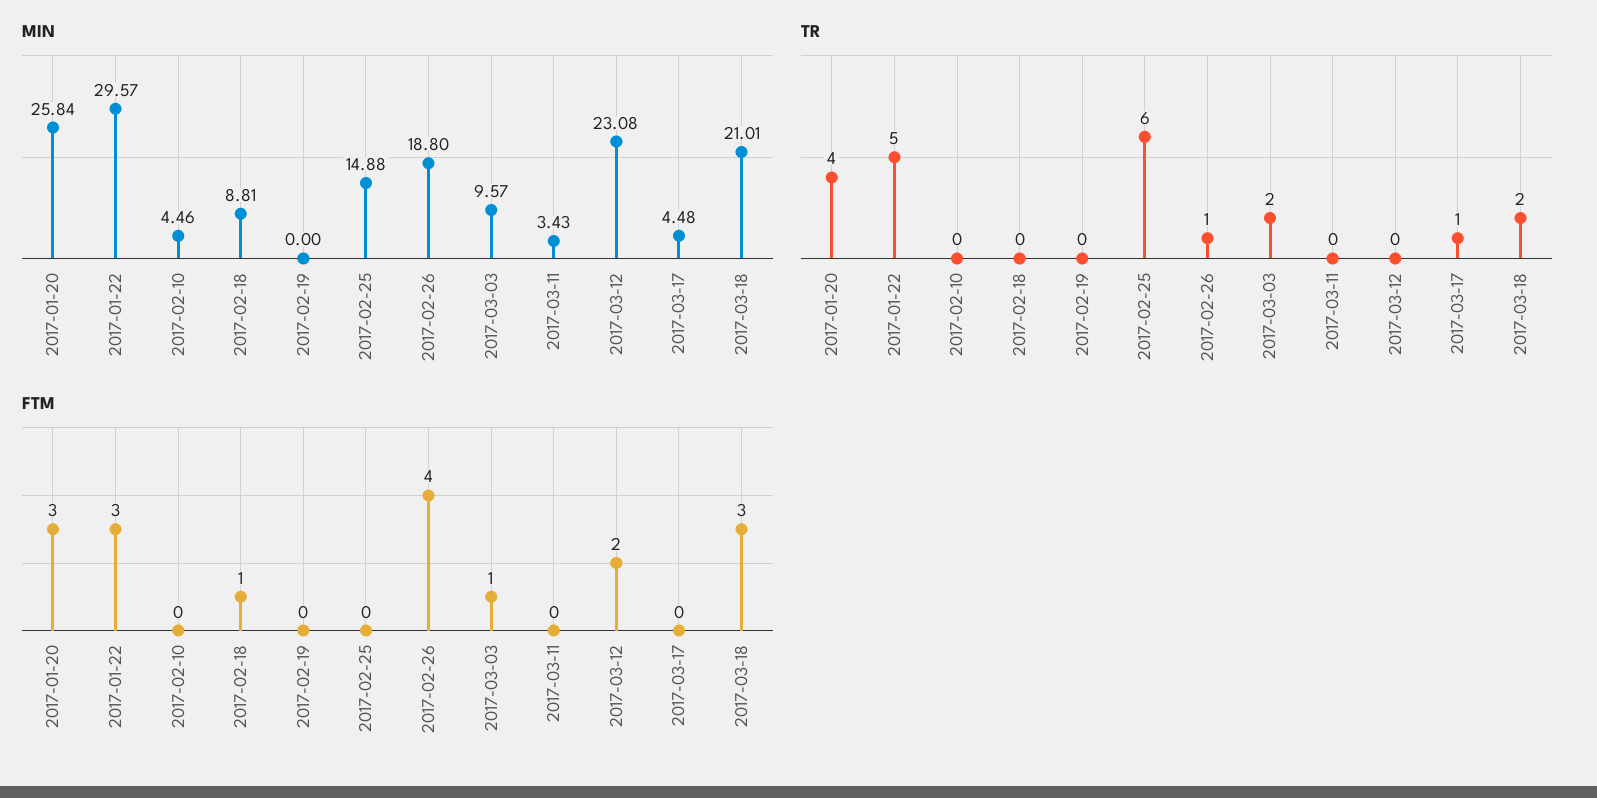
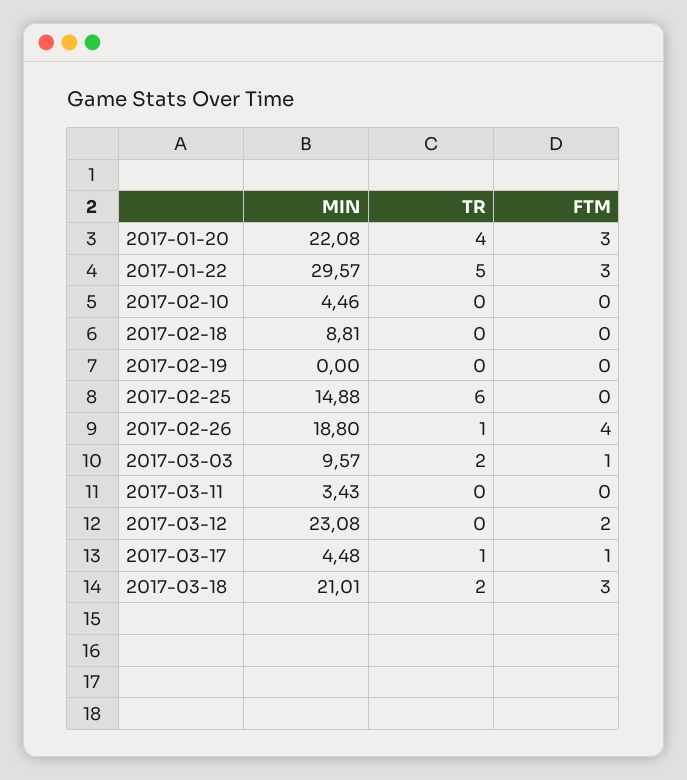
  {
    "MIN": {
-     "2017-01-20": 25.84,
+     "2017-01-20": 22.08,
      "2017-01-22": 29.57,
      "2017-02-10": 4.46,
      "2017-02-18": 8.81,
      "2017-02-19": 0,
      "2017-02-25": 14.88,
      "2017-02-26": 18.8,
      "2017-03-03": 9.57,
      "2017-03-11": 3.43,
      "2017-03-12": 23.08,
      "2017-03-17": 4.48,
      "2017-03-18": 21.01
    },
    "TR": {
      "2017-01-20": 4,
      "2017-01-22": 5,
      "2017-02-10": 0,
      "2017-02-18": 0,
      "2017-02-19": 0,
      "2017-02-25": 6,
      "2017-02-26": 1,
      "2017-03-03": 2,
      "2017-03-11": 0,
      "2017-03-12": 0,
      "2017-03-17": 1,
      "2017-03-18": 2
    },
    "FTM": {
      "2017-01-20": 3,
      "2017-01-22": 3,
      "2017-02-10": 0,
-     "2017-02-18": 1,
+     "2017-02-18": 0,
      "2017-02-19": 0,
      "2017-02-25": 0,
      "2017-02-26": 4,
      "2017-03-03": 1,
      "2017-03-11": 0,
      "2017-03-12": 2,
-     "2017-03-17": 0,
+     "2017-03-17": 1,
      "2017-03-18": 3
    }
  }

